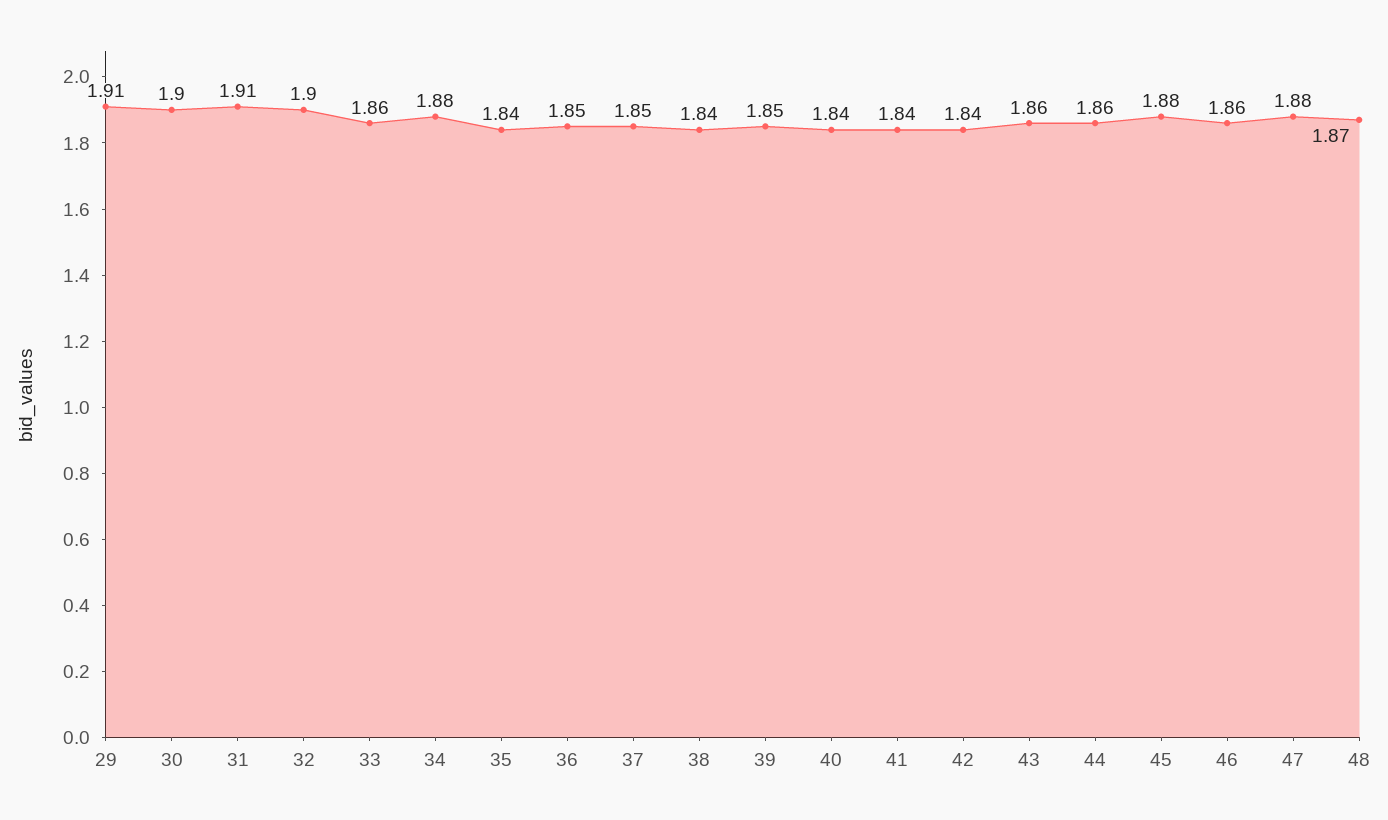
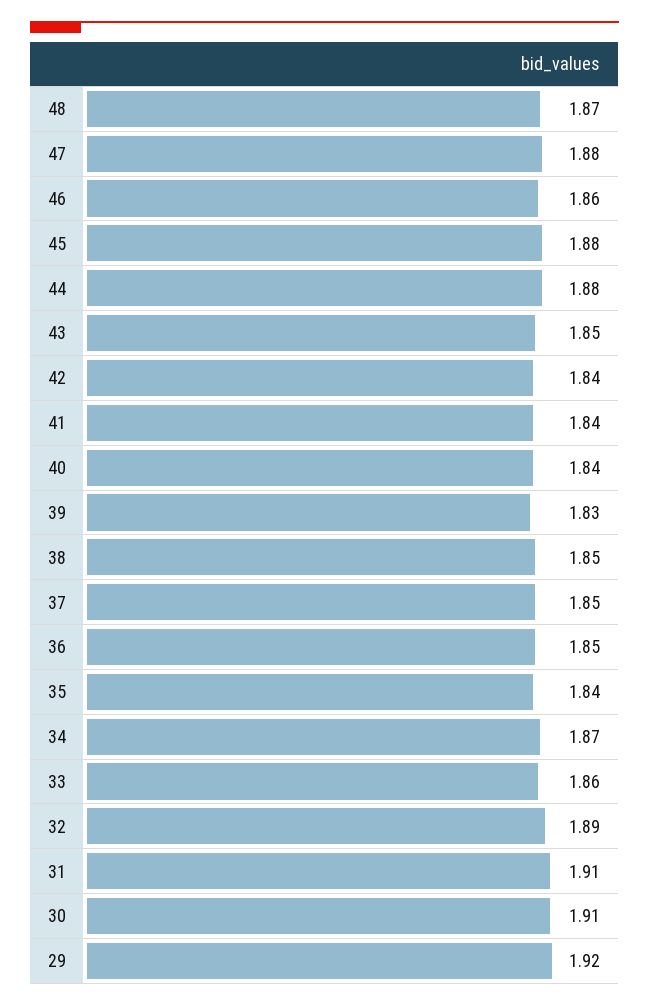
  {
-   "29": 1.91,
+   "29": 1.92,
-   "30": 1.9,
+   "30": 1.91,
    "31": 1.91,
-   "32": 1.9,
+   "32": 1.89,
    "33": 1.86,
-   "34": 1.88,
+   "34": 1.87,
    "35": 1.84,
    "36": 1.85,
    "37": 1.85,
-   "38": 1.84,
+   "38": 1.85,
-   "39": 1.85,
+   "39": 1.83,
    "40": 1.84,
    "41": 1.84,
    "42": 1.84,
-   "43": 1.86,
+   "43": 1.85,
-   "44": 1.86,
+   "44": 1.88,
    "45": 1.88,
    "46": 1.86,
    "47": 1.88,
    "48": 1.87
  }

